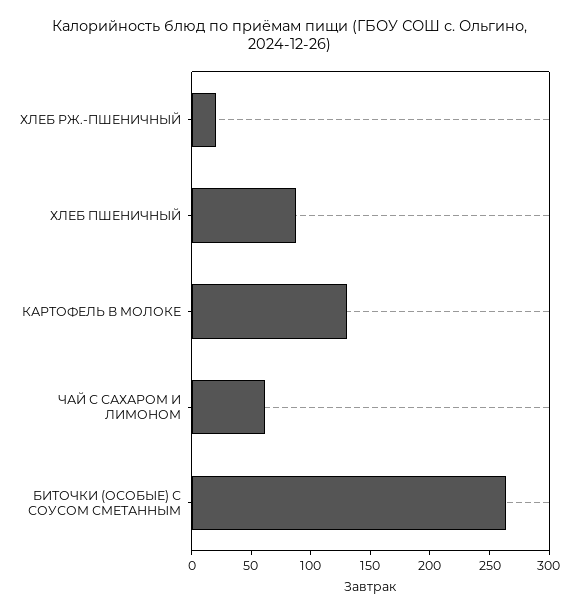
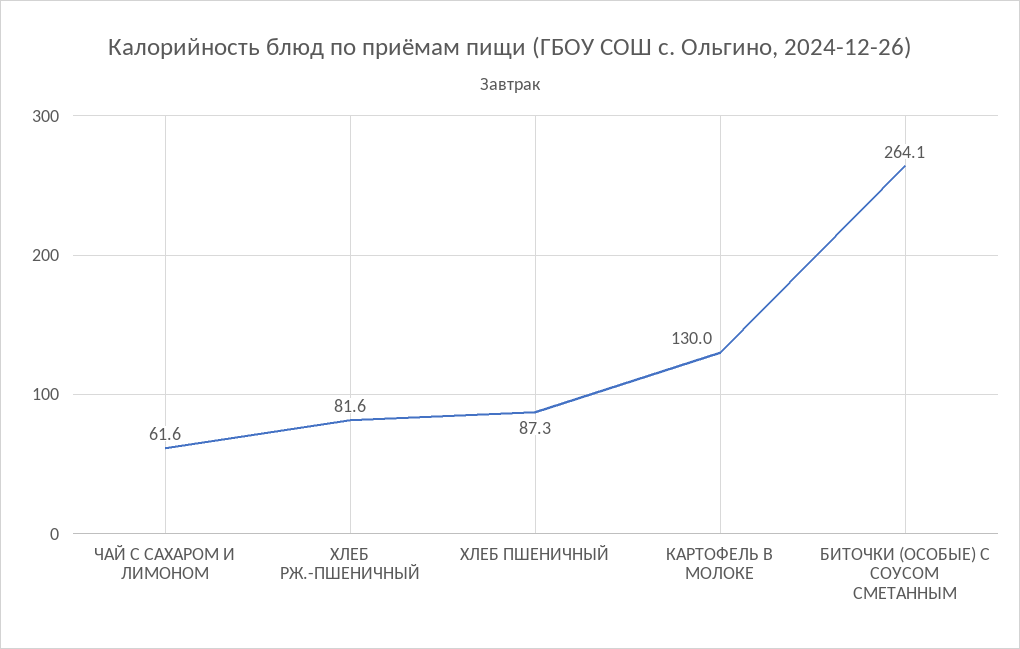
  {
-   "ХЛЕБ РЖ.-ПШЕНИЧНЫЙ": 20,
+   "ХЛЕБ РЖ.-ПШЕНИЧНЫЙ": 81.6,
    "ХЛЕБ ПШЕНИЧНЫЙ": 87.3,
    "КАРТОФЕЛЬ В МОЛОКЕ": 130,
    "ЧАЙ С САХАРОМ И ЛИМОНОМ": 61.6,
    "БИТОЧКИ (ОСОБЫЕ) С СОУСОМ СМЕТАННЫМ": 264.1
  }

